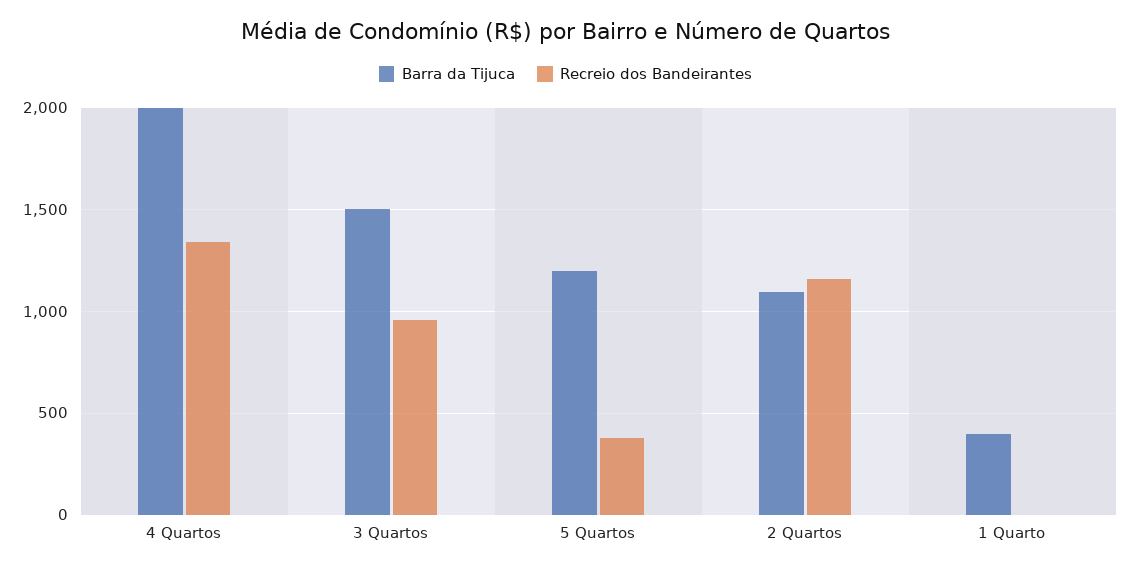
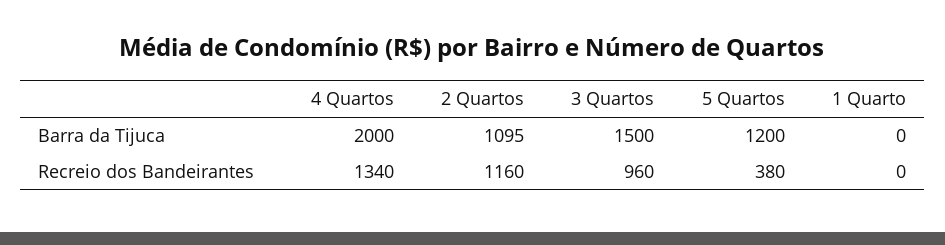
  {
    "Barra da Tijuca": {
      "4 Quartos": 2000,
      "3 Quartos": 1500,
      "5 Quartos": 1200,
      "2 Quartos": 1095,
-     "1 Quarto": 400
+     "1 Quarto": 0
    },
    "Recreio dos Bandeirantes": {
      "4 Quartos": 1340,
      "3 Quartos": 960,
      "5 Quartos": 380,
      "2 Quartos": 1160,
      "1 Quarto": 0
    }
  }

